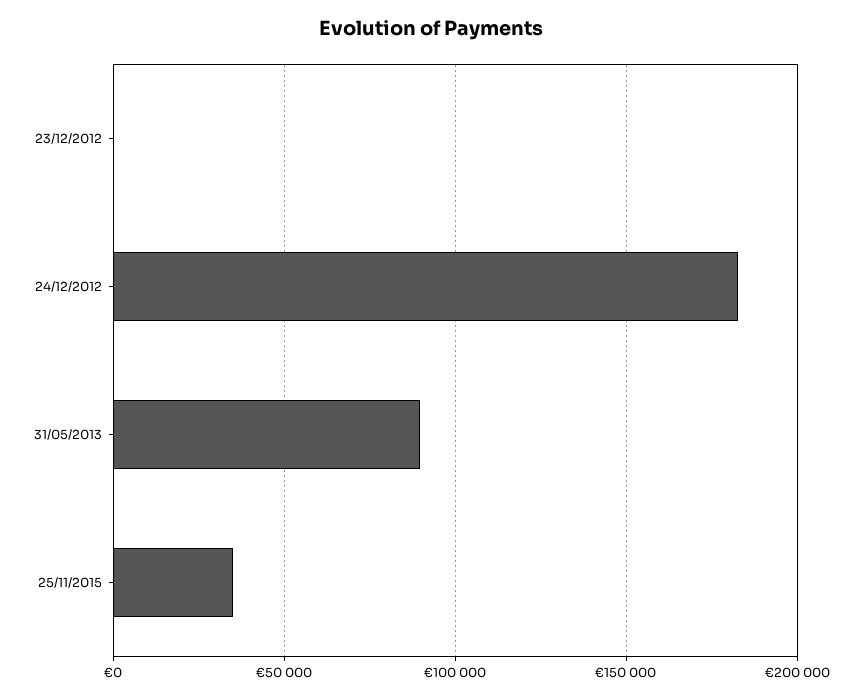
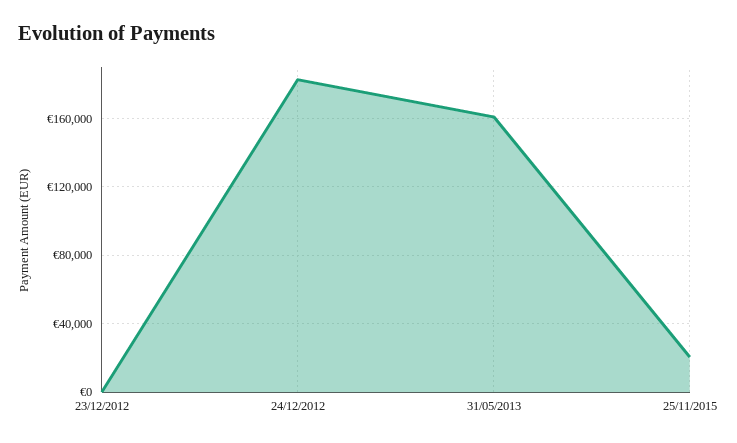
  {
    "23/12/2012": 0,
    "24/12/2012": 185000,
-   "31/05/2013": 90000,
+   "31/05/2013": 160000,
-   "25/11/2015": 35000
+   "25/11/2015": 20000
  }

